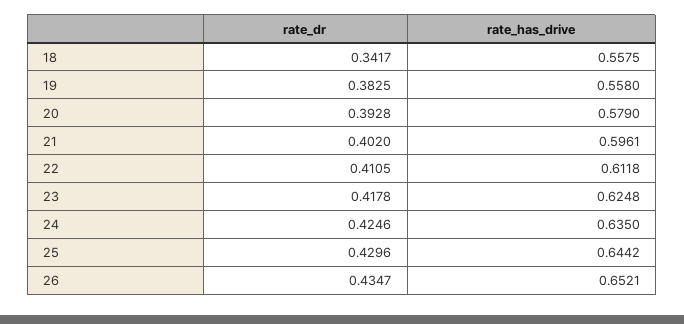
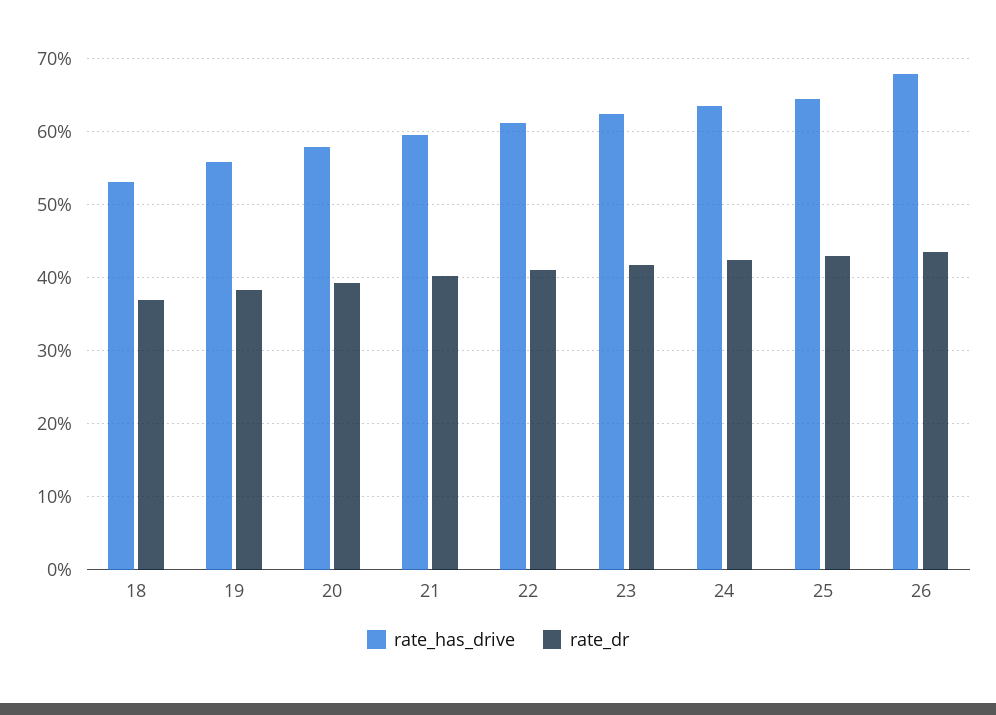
  {
    "rate_dr": {
-     "18": 0.3417,
+     "18": 0.37,
      "19": 0.3825,
      "20": 0.3928,
      "21": 0.402,
      "22": 0.4105,
      "23": 0.4178,
      "24": 0.4246,
      "25": 0.4296,
      "26": 0.4347
    },
    "rate_has_drive": {
-     "18": 0.5575,
+     "18": 0.53,
      "19": 0.558,
      "20": 0.579,
      "21": 0.5961,
      "22": 0.6118,
      "23": 0.6248,
      "24": 0.635,
      "25": 0.6442,
-     "26": 0.6521
+     "26": 0.68
    }
  }

